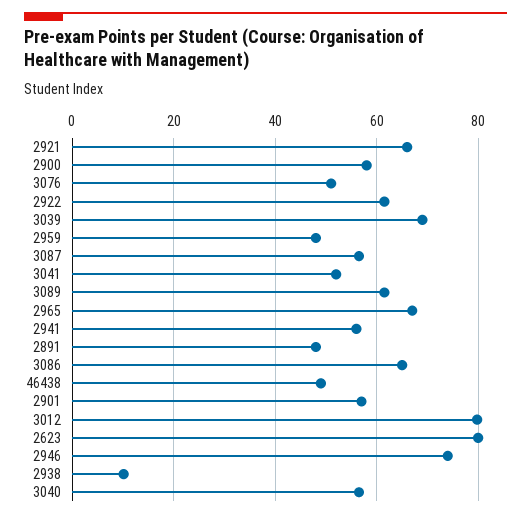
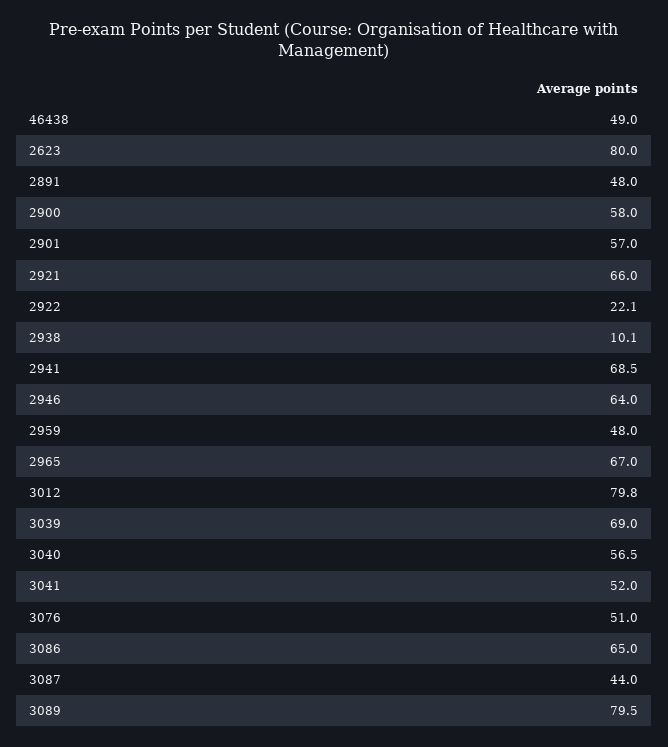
  {
    "2921": 66,
    "2900": 58,
    "3076": 51,
-   "2922": 62,
+   "2922": 22.1,
    "3039": 69,
    "2959": 48,
-   "3087": 56,
+   "3087": 44,
    "3041": 52,
-   "3089": 62,
+   "3089": 79.5,
    "2965": 67,
-   "2941": 56,
+   "2941": 68.5,
    "2891": 48,
    "3086": 65,
    "46438": 49,
    "2901": 57,
    "3012": 79.8,
    "2623": 80,
-   "2946": 74,
+   "2946": 64,
    "2938": 10.1,
    "3040": 56.5
  }

